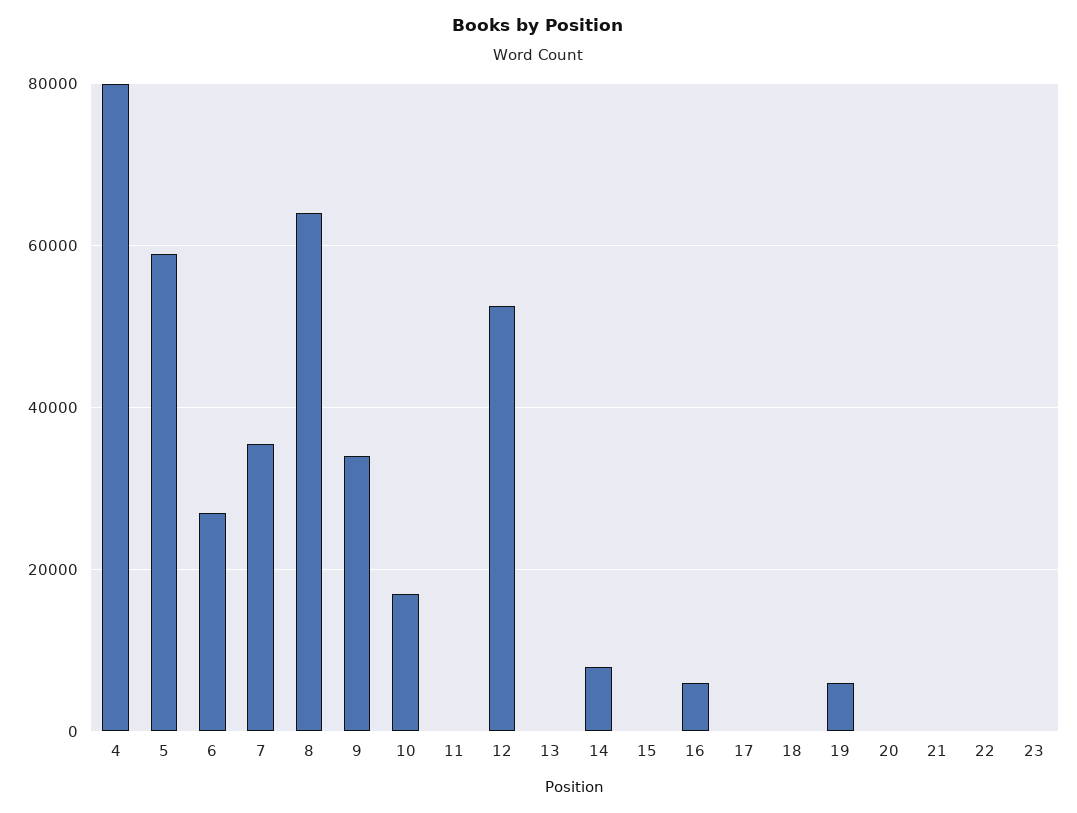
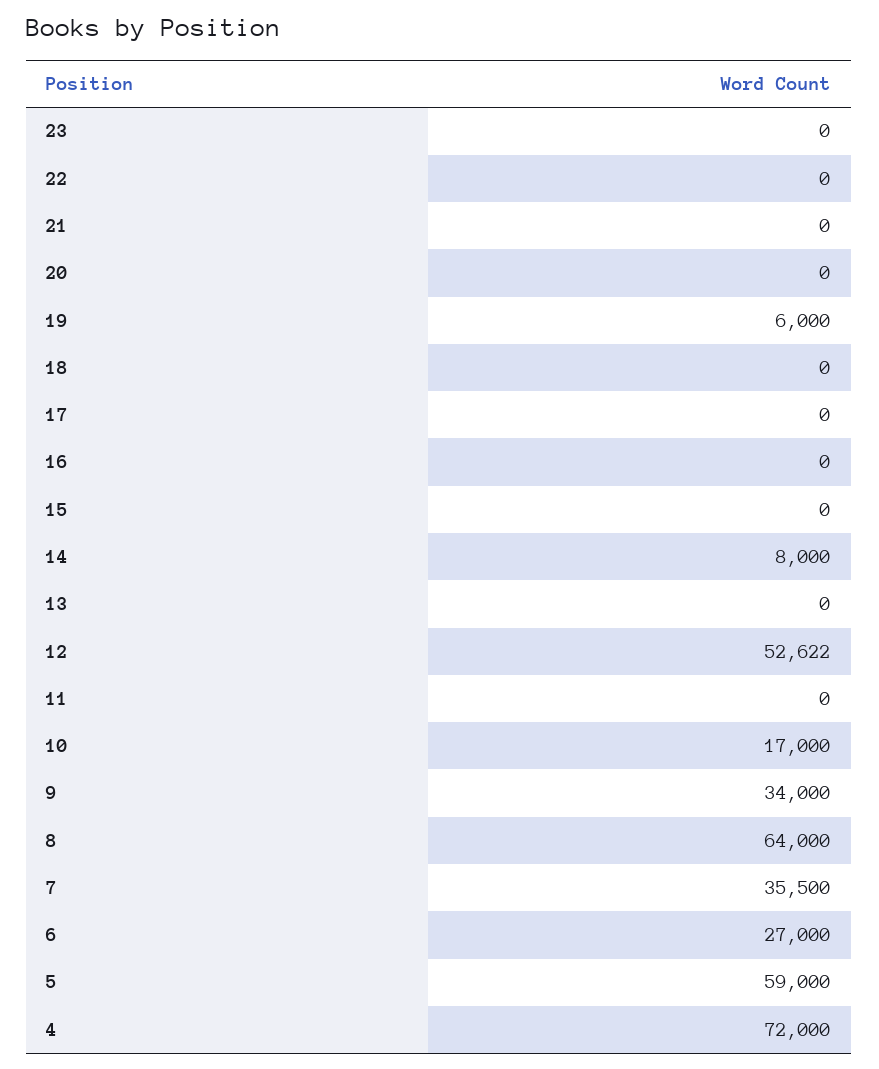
  {
-   "4": 80000,
+   "4": 72000,
    "5": 59000,
    "6": 27000,
    "7": 35500,
    "8": 64000,
    "9": 34000,
    "10": 17000,
    "11": 0,
    "12": 52622,
    "13": 0,
    "14": 8000,
    "15": 0,
-   "16": 6000,
+   "16": 0,
    "17": 0,
    "18": 0,
    "19": 6000,
    "20": 0,
    "21": 0,
    "22": 0,
    "23": 0
  }

